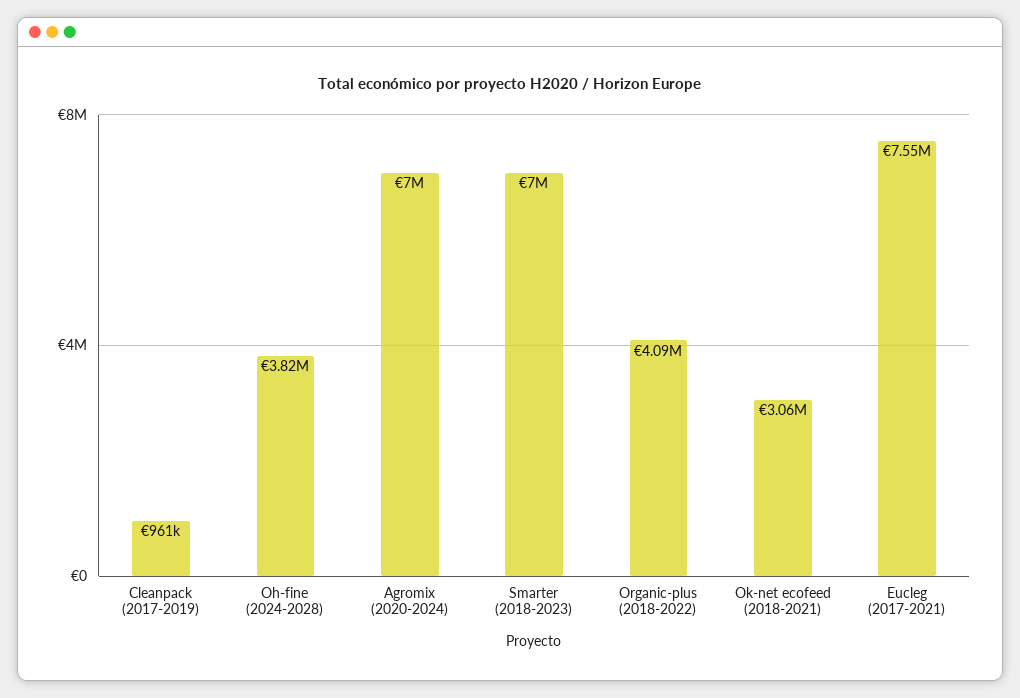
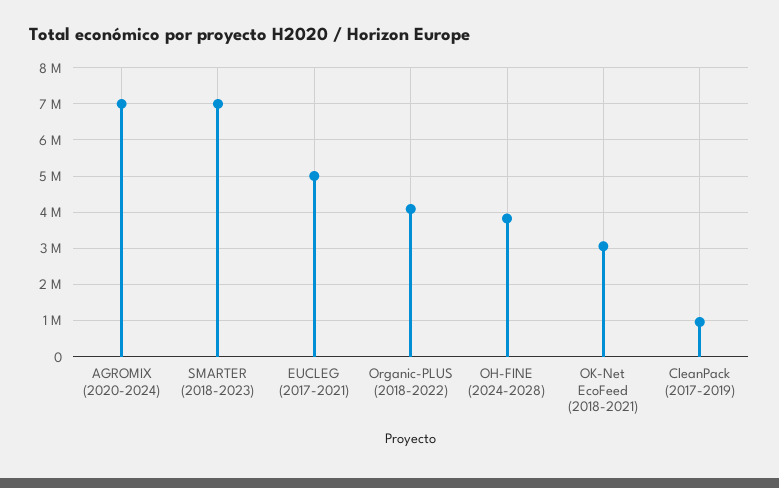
  {
    "Cleanpack (2017-2019)": 961000,
    "Oh-fine (2024-2028)": 3820000,
    "Agromix (2020-2024)": 7000000,
    "Smarter (2018-2023)": 7000000,
    "Organic-plus (2018-2022)": 4090000,
    "Ok-net ecofeed (2018-2021)": 3060000,
-   "Eucleg (2017-2021)": 7550000
+   "Eucleg (2017-2021)": 5000000
  }

